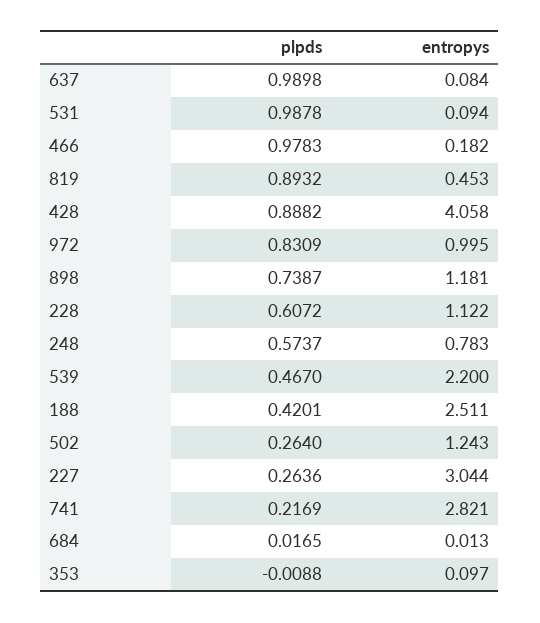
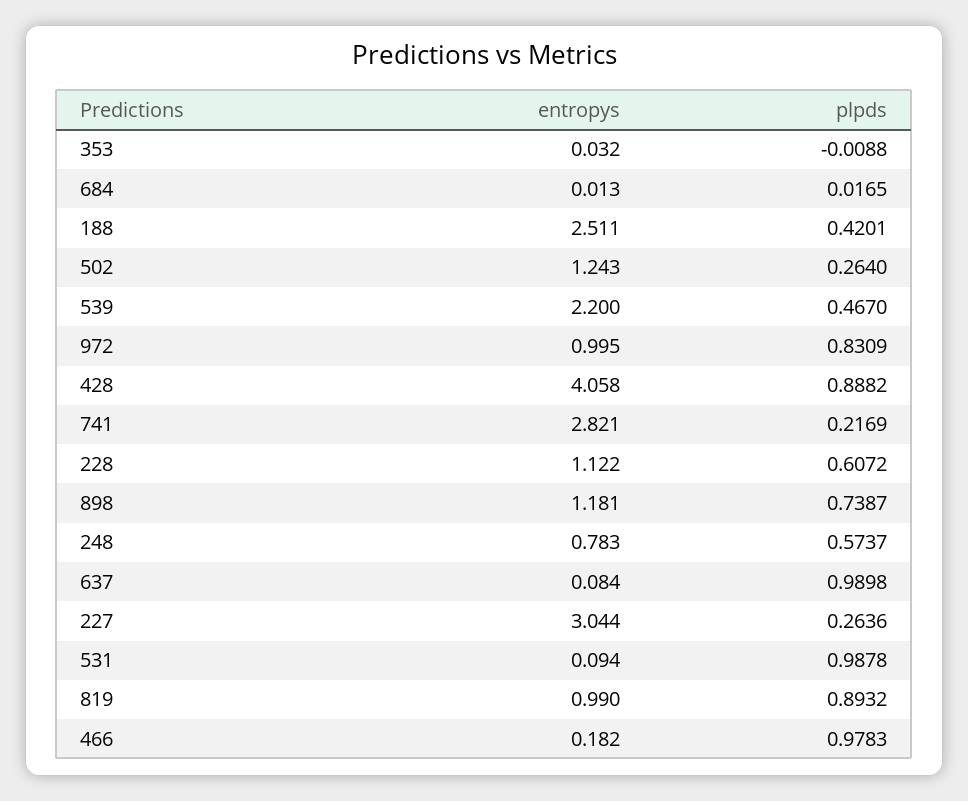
  {
    "plpds": {
      "637": 0.9898,
      "531": 0.9878,
      "466": 0.9783,
      "819": 0.8932,
      "428": 0.8882,
      "972": 0.8309,
      "898": 0.7387,
      "228": 0.6072,
      "248": 0.5737,
      "539": 0.467,
      "188": 0.4201,
      "502": 0.264,
      "227": 0.2636,
      "741": 0.2169,
      "684": 0.0165,
      "353": -0.0088
    },
    "entropys": {
      "637": 0.084,
      "531": 0.094,
      "466": 0.182,
-     "819": 0.453,
+     "819": 0.99,
      "428": 4.058,
      "972": 0.995,
      "898": 1.181,
      "228": 1.122,
      "248": 0.783,
      "539": 2.2,
      "188": 2.511,
      "502": 1.243,
      "227": 3.044,
      "741": 2.821,
      "684": 0.013,
-     "353": 0.097
+     "353": 0.032
    }
  }

